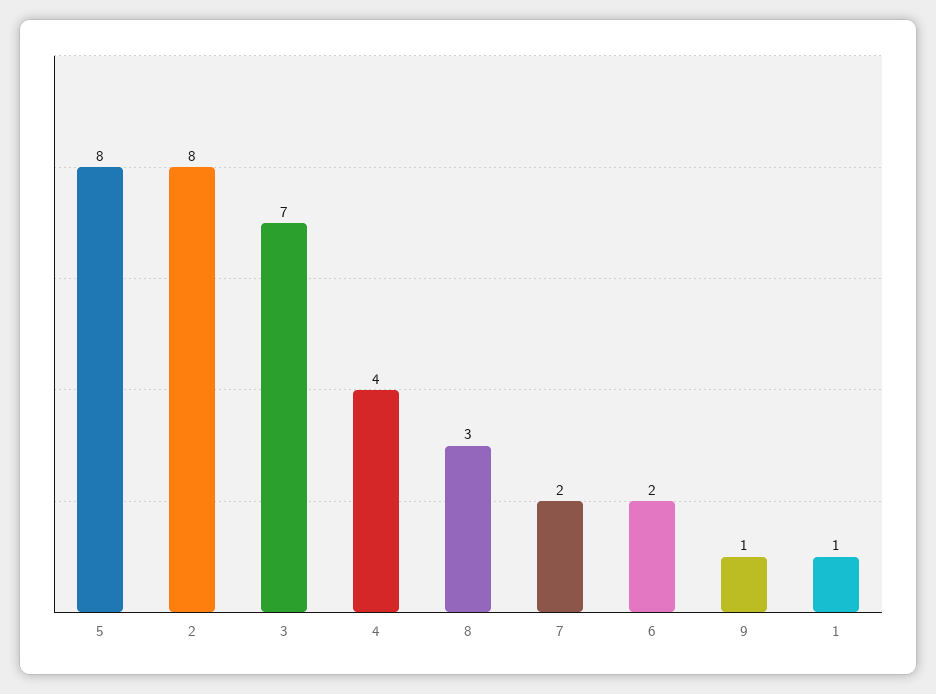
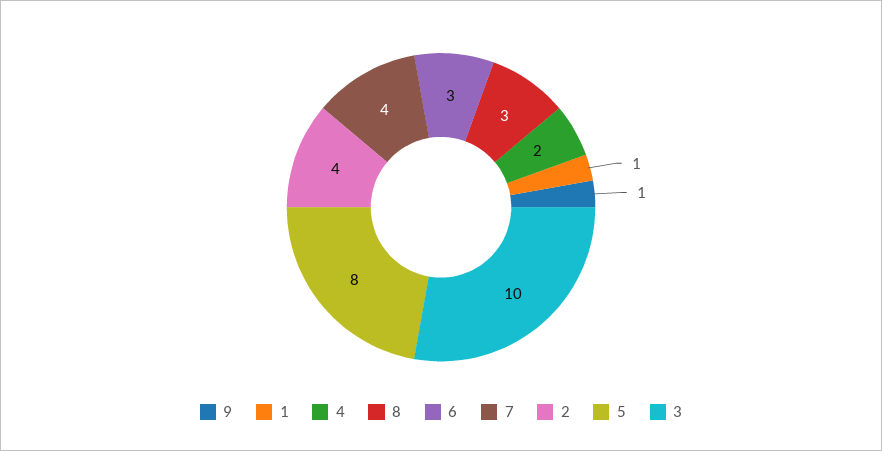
  {
    "5": 8,
-   "2": 8,
+   "2": 4,
-   "3": 7,
+   "3": 10,
-   "4": 4,
+   "4": 2,
    "8": 3,
-   "7": 2,
+   "7": 4,
-   "6": 2,
+   "6": 3,
    "9": 1,
    "1": 1
  }

